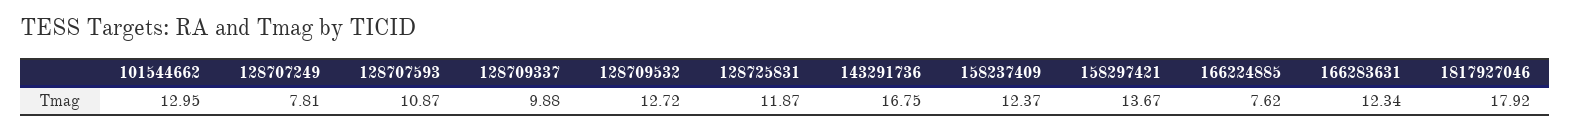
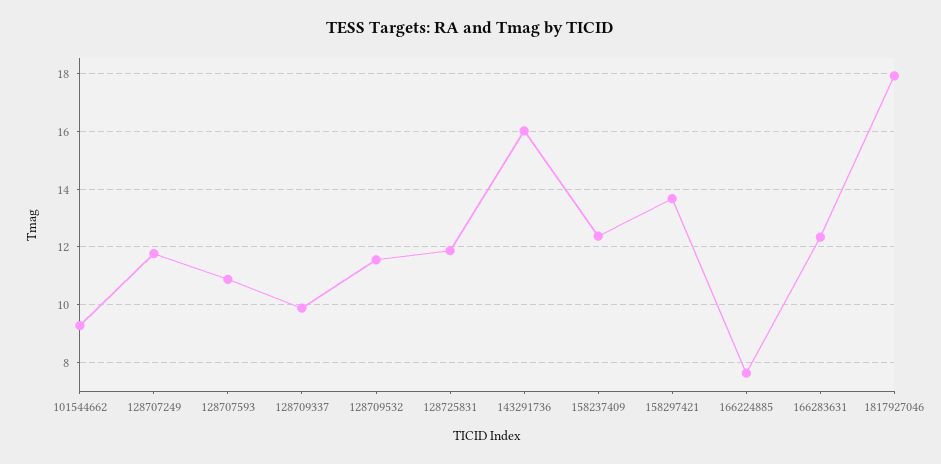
  {
-   "101544662": 12.95,
+   "101544662": 9.25,
-   "128707249": 7.81,
+   "128707249": 11.75,
    "128707593": 10.87,
    "128709337": 9.88,
-   "128709532": 12.72,
+   "128709532": 11.5,
    "128725831": 11.87,
-   "143291736": 16.75,
+   "143291736": 16,
    "158237409": 12.37,
    "158297421": 13.67,
    "166224885": 7.62,
    "166283631": 12.34,
    "1817927046": 17.92
  }

